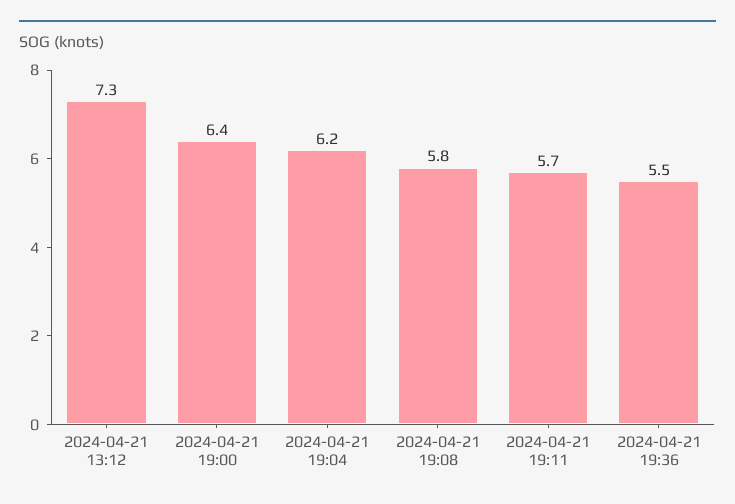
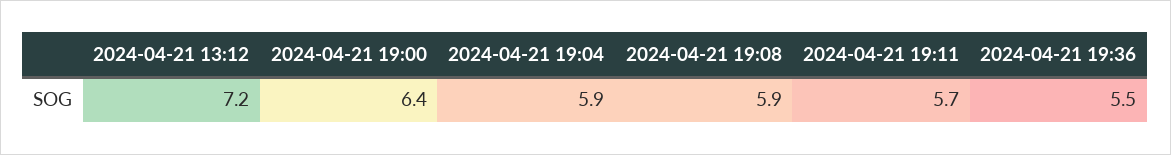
  {
-   "2024-04-21 13:12": 7.3,
+   "2024-04-21 13:12": 7.2,
    "2024-04-21 19:00": 6.4,
-   "2024-04-21 19:04": 6.2,
+   "2024-04-21 19:04": 5.9,
-   "2024-04-21 19:08": 5.8,
+   "2024-04-21 19:08": 5.9,
    "2024-04-21 19:11": 5.7,
    "2024-04-21 19:36": 5.5
  }

